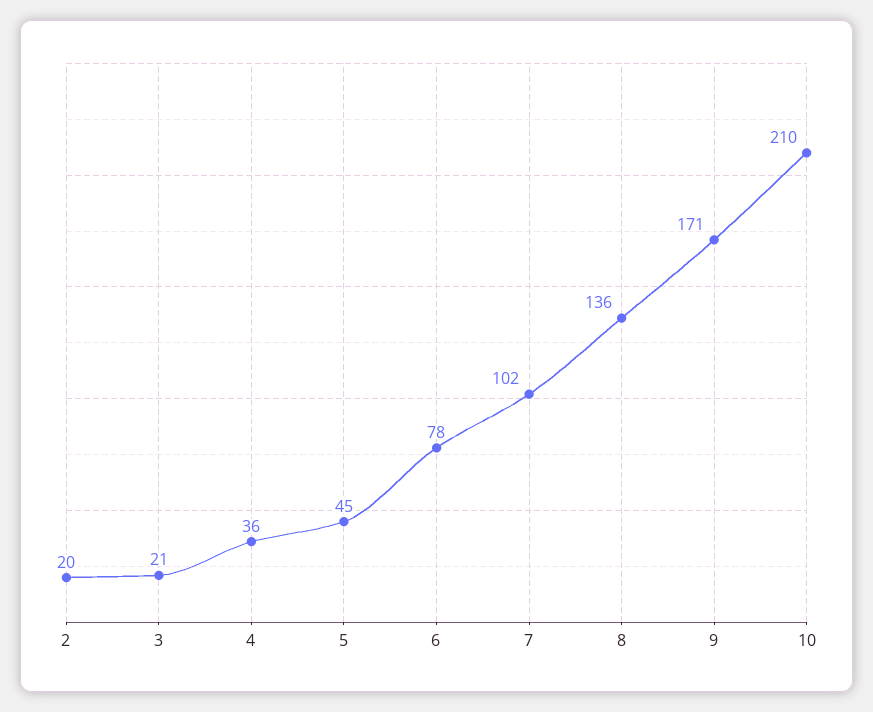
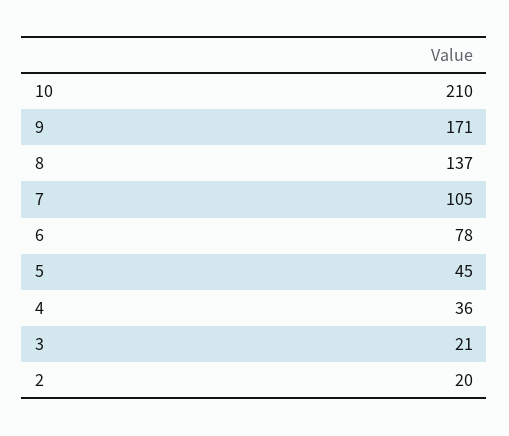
  {
    "2": 20,
    "3": 21,
    "4": 36,
    "5": 45,
    "6": 78,
-   "7": 102,
+   "7": 105,
-   "8": 136,
+   "8": 137,
    "9": 171,
    "10": 210
  }

